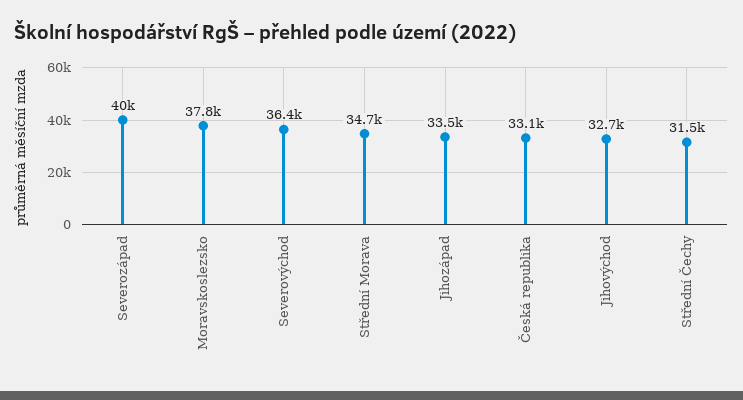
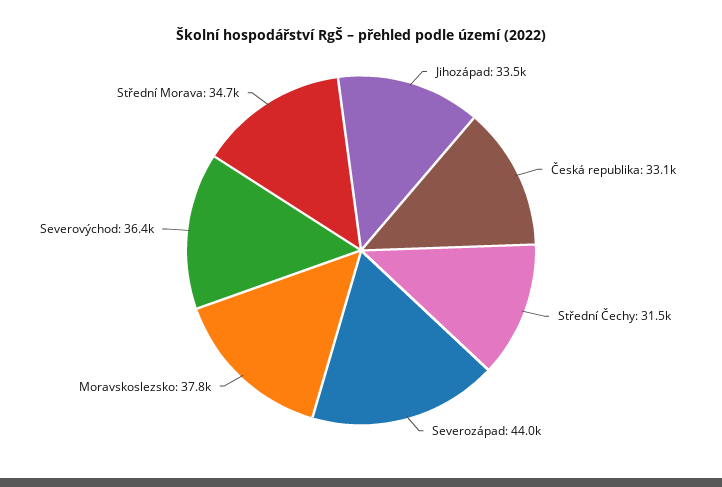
  {
-   "Severozápad": 40000,
+   "Severozápad": 44000,
    "Moravskoslezsko": 37800,
    "Severovýchod": 36400,
    "Střední Morava": 34700,
    "Jihozápad": 33500,
    "Česká republika": 33100,
-   "Jihovýchod": 32700,
    "Střední Čechy": 31500
  }

